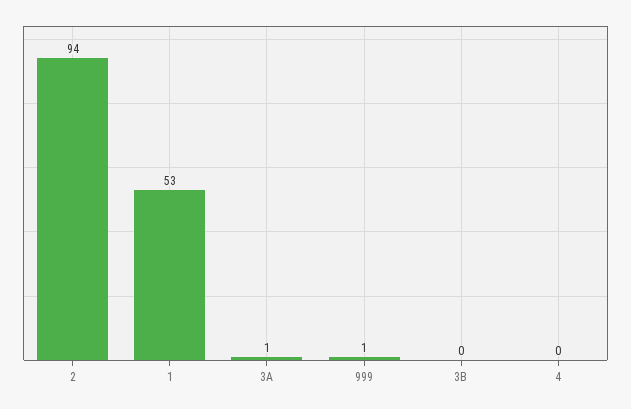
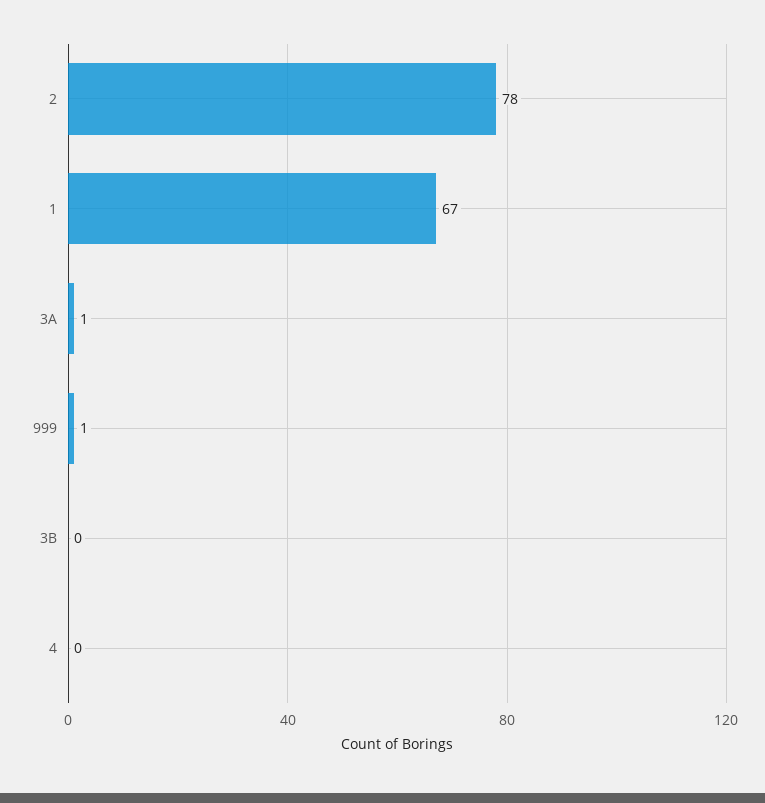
  {
-   "2": 94,
+   "2": 78,
-   "1": 53,
+   "1": 67,
    "3A": 1,
    "999": 1,
    "3B": 0,
    "4": 0
  }

